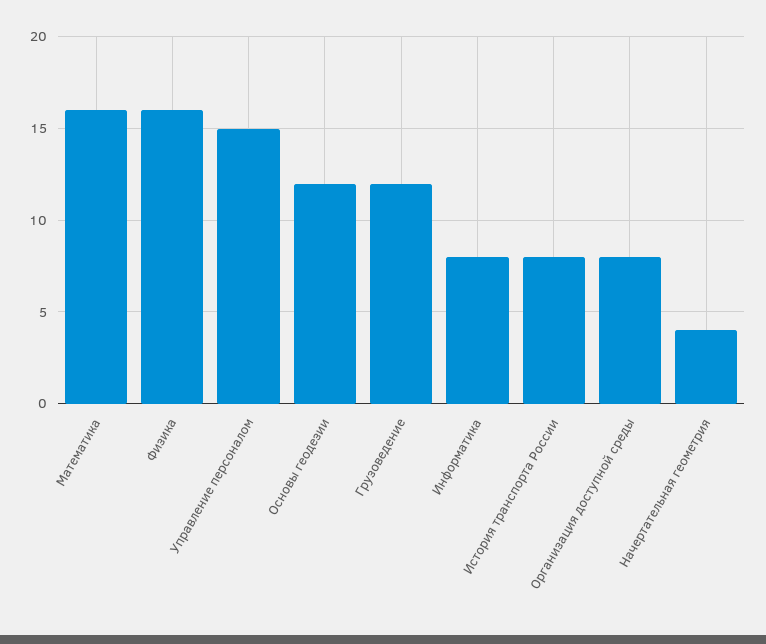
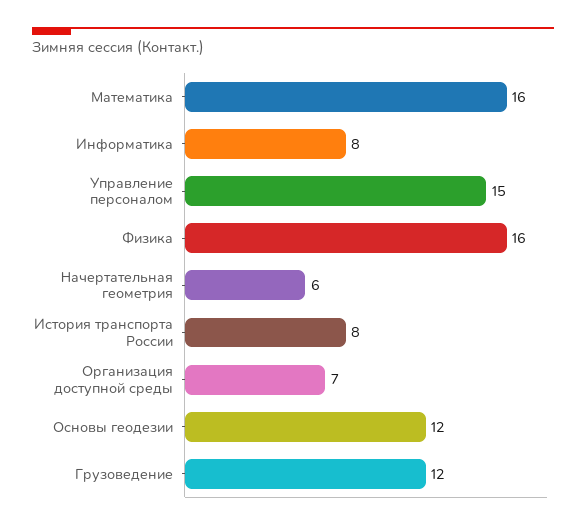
  {
    "Математика": 16,
    "Физика": 16,
    "Управление персоналом": 15,
    "Основы геодезии": 12,
    "Грузоведение": 12,
    "Информатика": 8,
    "История транспорта России": 8,
-   "Организация доступной среды": 8,
+   "Организация доступной среды": 7,
-   "Начертательная геометрия": 4
+   "Начертательная геометрия": 6
  }

